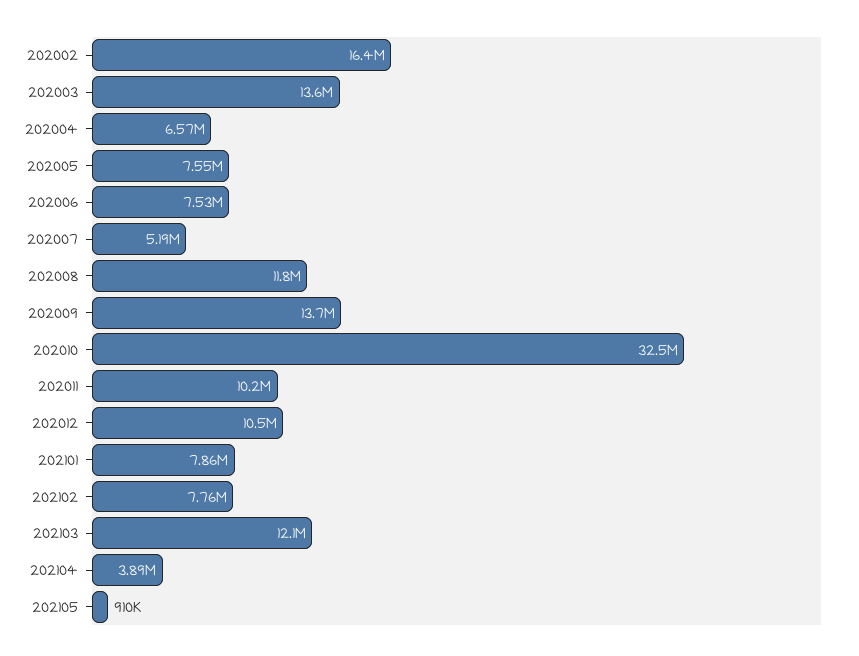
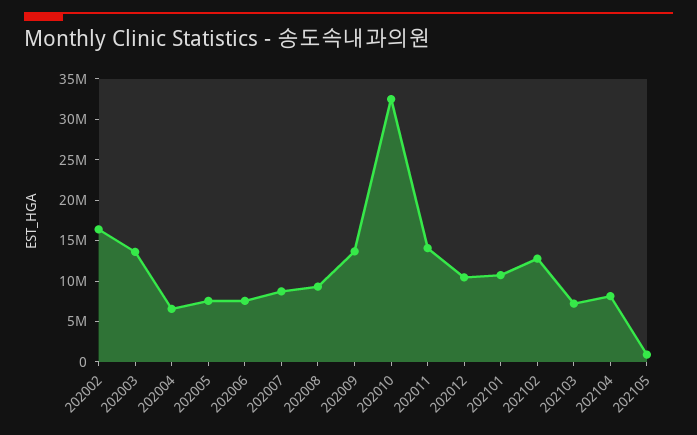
  {
    "202002": 16400000,
    "202003": 13600000,
    "202004": 6570000,
    "202005": 7550000,
    "202006": 7530000,
-   "202007": 5190000,
+   "202007": 9000000,
-   "202008": 11800000,
+   "202008": 9000000,
    "202009": 13700000,
    "202010": 32500000,
-   "202011": 10200000,
+   "202011": 14000000,
    "202012": 10500000,
-   "202101": 7860000,
+   "202101": 11000000,
-   "202102": 7760000,
+   "202102": 13000000,
-   "202103": 12100000,
+   "202103": 7000000,
-   "202104": 3890000,
+   "202104": 8000000,
    "202105": 910000
  }

